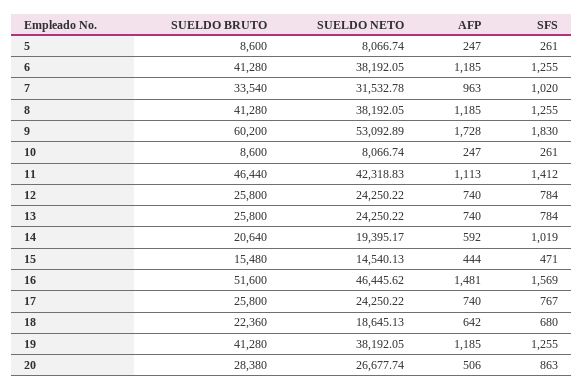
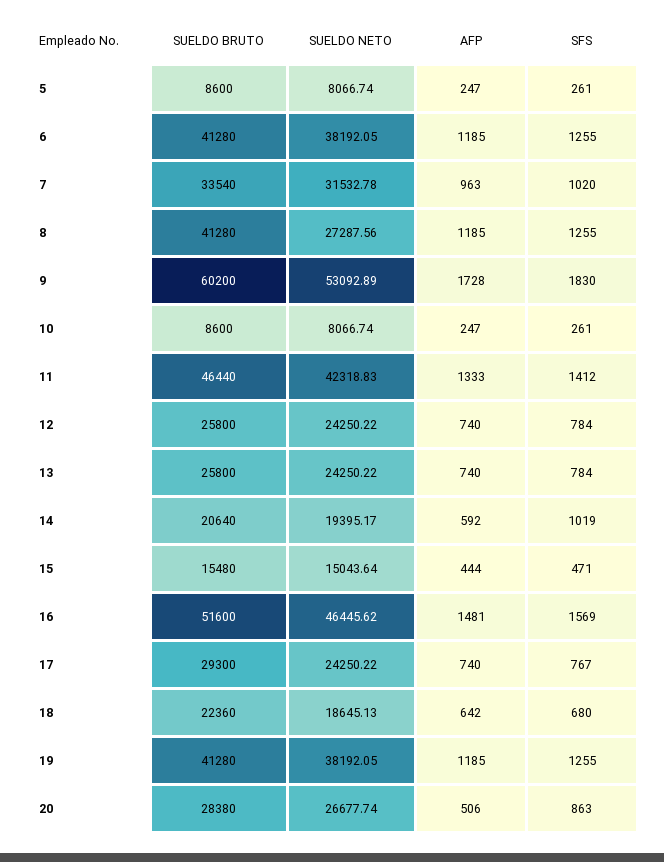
  {
    "SUELDO BRUTO": {
      "5": 8600,
      "6": 41280,
      "7": 33540,
      "8": 41280,
      "9": 60200,
      "10": 8600,
      "11": 46440,
      "12": 25800,
      "13": 25800,
      "14": 20640,
      "15": 15480,
      "16": 51600,
-     "17": 25800,
+     "17": 29300,
      "18": 22360,
      "19": 41280,
      "20": 28380
    },
    "SUELDO NETO": {
      "5": 8066.74,
      "6": 38192.05,
      "7": 31532.78,
-     "8": 38192.05,
+     "8": 27287.56,
      "9": 53092.89,
      "10": 8066.74,
      "11": 42318.83,
      "12": 24250.22,
      "13": 24250.22,
      "14": 19395.17,
-     "15": 14540.13,
+     "15": 15043.64,
      "16": 46445.62,
      "17": 24250.22,
      "18": 18645.13,
      "19": 38192.05,
      "20": 26677.74
    },
    "AFP": {
      "5": 247,
      "6": 1185,
      "7": 963,
      "8": 1185,
      "9": 1728,
      "10": 247,
-     "11": 1113,
+     "11": 1333,
      "12": 740,
      "13": 740,
      "14": 592,
      "15": 444,
      "16": 1481,
      "17": 740,
      "18": 642,
      "19": 1185,
      "20": 506
    },
    "SFS": {
      "5": 261,
      "6": 1255,
      "7": 1020,
      "8": 1255,
      "9": 1830,
      "10": 261,
      "11": 1412,
      "12": 784,
      "13": 784,
      "14": 1019,
      "15": 471,
      "16": 1569,
      "17": 767,
      "18": 680,
      "19": 1255,
      "20": 863
    }
  }

